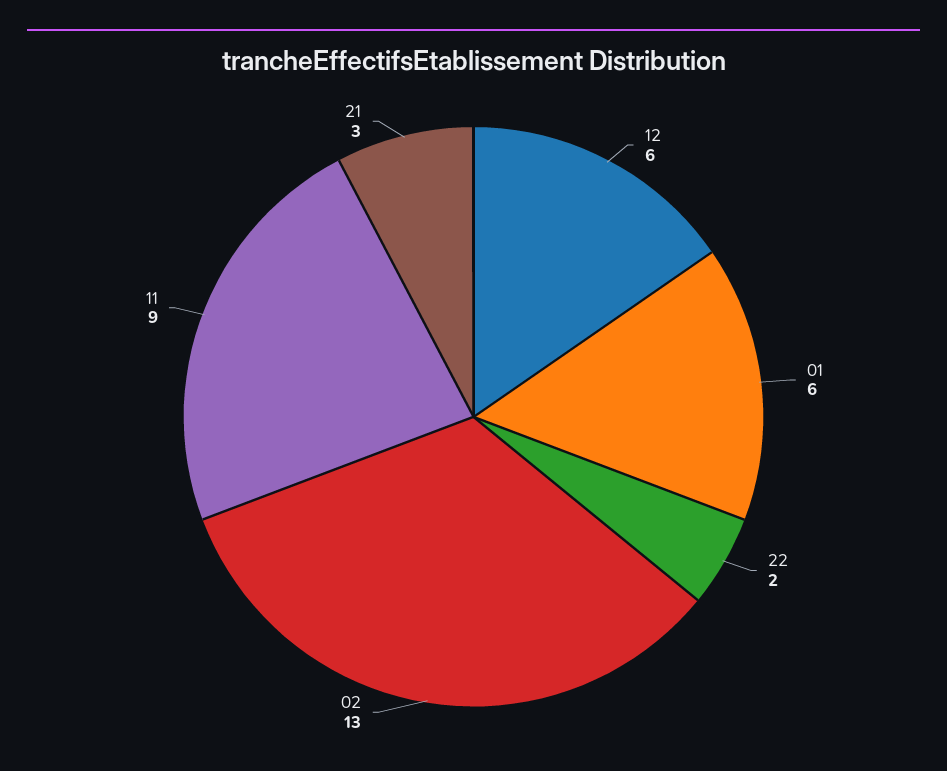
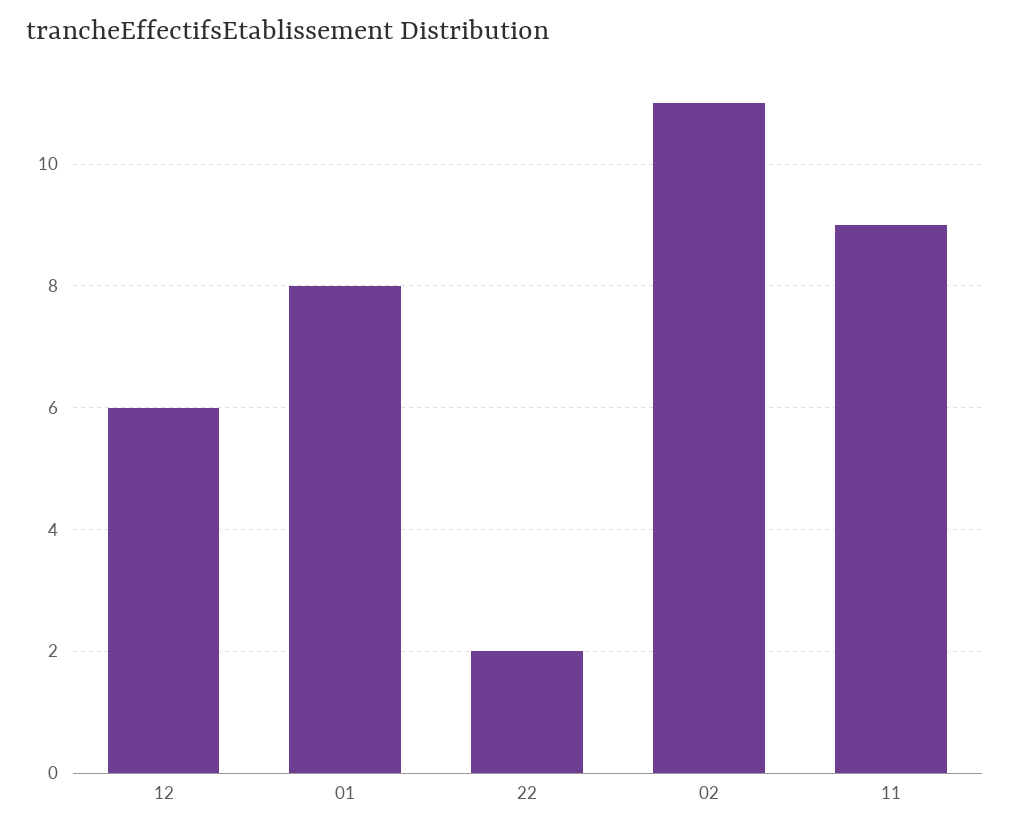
  {
    "12": 6,
-   "01": 6,
+   "01": 8,
    "22": 2,
-   "02": 13,
+   "02": 11,
-   "11": 9,
+   "11": 9
-   "21": 3
  }

